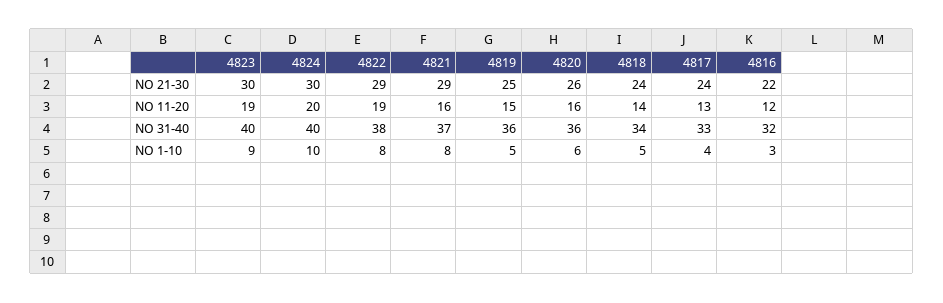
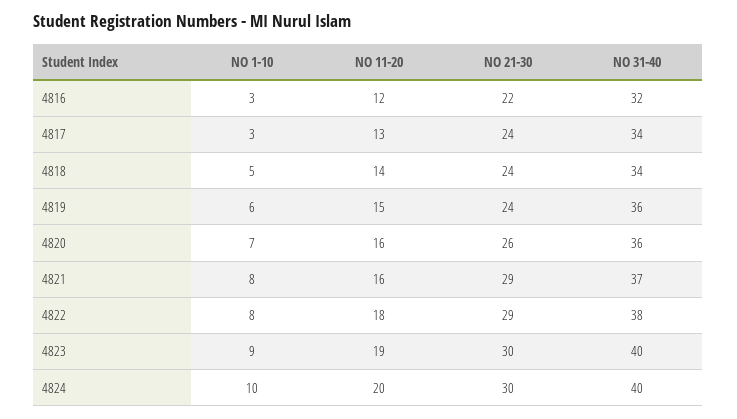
  {
    "4823": {
      "NO 21-30": 30,
      "NO 11-20": 19,
      "NO 31-40": 40,
      "NO 1-10": 9
    },
    "4824": {
      "NO 21-30": 30,
      "NO 11-20": 20,
      "NO 31-40": 40,
      "NO 1-10": 10
    },
    "4822": {
      "NO 21-30": 29,
-     "NO 11-20": 19,
+     "NO 11-20": 18,
      "NO 31-40": 38,
      "NO 1-10": 8
    },
    "4821": {
      "NO 21-30": 29,
      "NO 11-20": 16,
      "NO 31-40": 37,
      "NO 1-10": 8
    },
    "4819": {
-     "NO 21-30": 25,
+     "NO 21-30": 24,
      "NO 11-20": 15,
      "NO 31-40": 36,
-     "NO 1-10": 5
+     "NO 1-10": 6
    },
    "4820": {
      "NO 21-30": 26,
      "NO 11-20": 16,
      "NO 31-40": 36,
-     "NO 1-10": 6
+     "NO 1-10": 7
    },
    "4818": {
      "NO 21-30": 24,
      "NO 11-20": 14,
      "NO 31-40": 34,
      "NO 1-10": 5
    },
    "4817": {
      "NO 21-30": 24,
      "NO 11-20": 13,
-     "NO 31-40": 33,
+     "NO 31-40": 34,
-     "NO 1-10": 4
+     "NO 1-10": 3
    },
    "4816": {
      "NO 21-30": 22,
      "NO 11-20": 12,
      "NO 31-40": 32,
      "NO 1-10": 3
    }
  }

